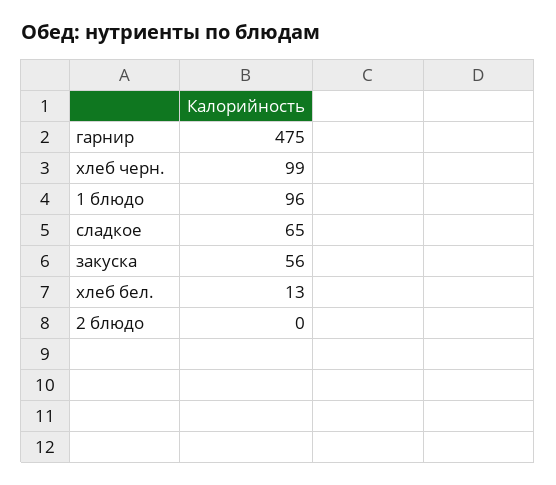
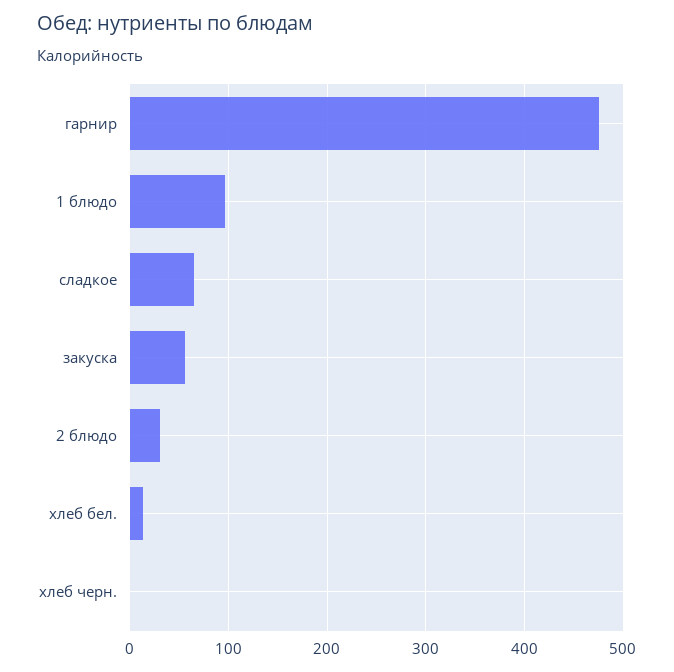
  {
    "гарнир": 475,
-   "хлеб черн.": 99,
+   "хлеб черн.": 0,
    "1 блюдо": 96,
    "сладкое": 65,
    "закуска": 56,
    "хлеб бел.": 13,
-   "2 блюдо": 0
+   "2 блюдо": 30
  }

